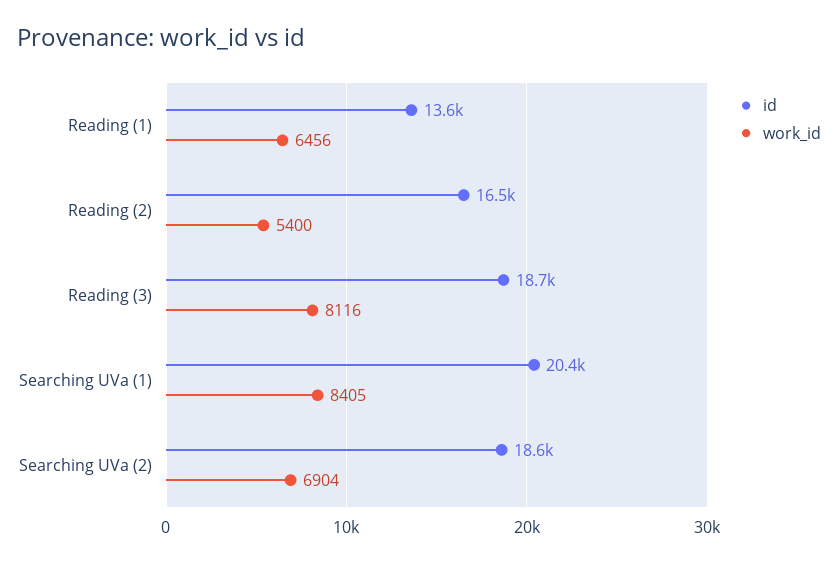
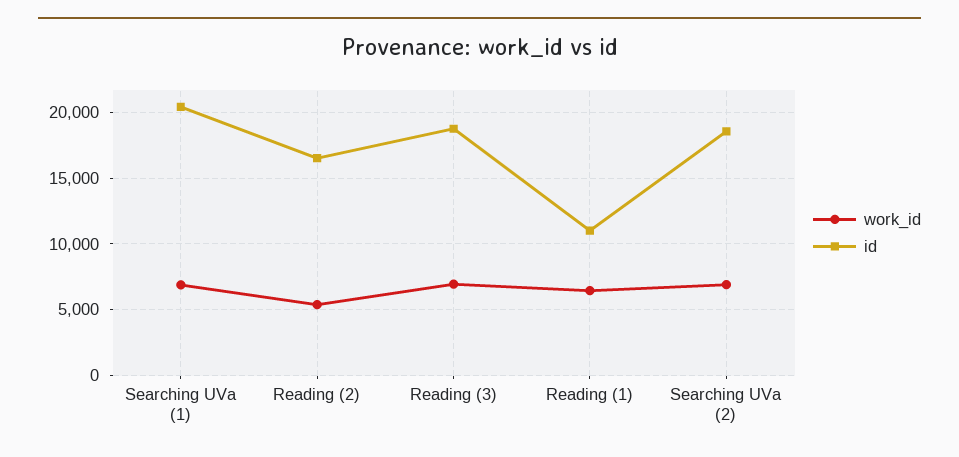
  {
    "id": {
-     "Reading (1)": 13600,
+     "Reading (1)": 11000,
      "Reading (2)": 16500,
      "Reading (3)": 18700,
      "Searching UVa (1)": 20400,
      "Searching UVa (2)": 18600
    },
    "work_id": {
      "Reading (1)": 6456,
      "Reading (2)": 5400,
-     "Reading (3)": 8116,
+     "Reading (3)": 7000,
-     "Searching UVa (1)": 8405,
+     "Searching UVa (1)": 7000,
      "Searching UVa (2)": 6904
    }
  }

